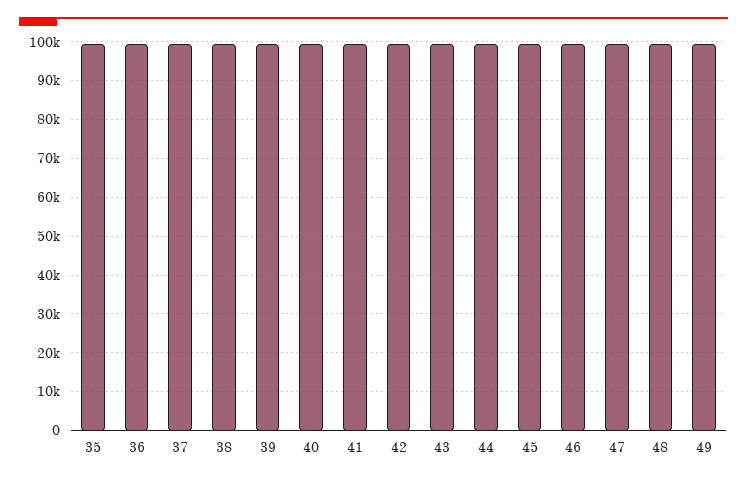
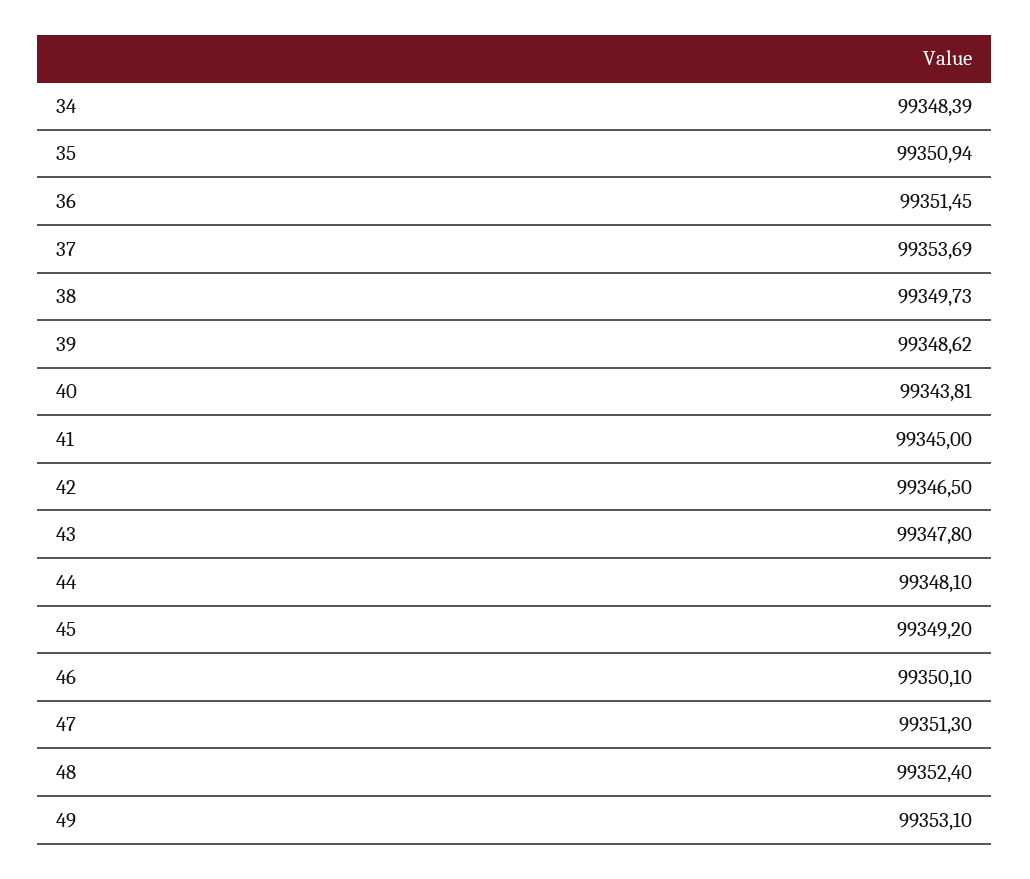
  {
    "35": 99350.94,
    "36": 99351.45,
    "37": 99353.69,
    "38": 99349.73,
    "39": 99348.62,
    "40": 99343.81,
    "41": 99345,
    "42": 99346.5,
    "43": 99347.8,
    "44": 99348.1,
    "45": 99349.2,
    "46": 99350.1,
    "47": 99351.3,
    "48": 99352.4,
-   "49": 99353.1
+   "49": 99353.1,
+   "34": 99348.39
  }

